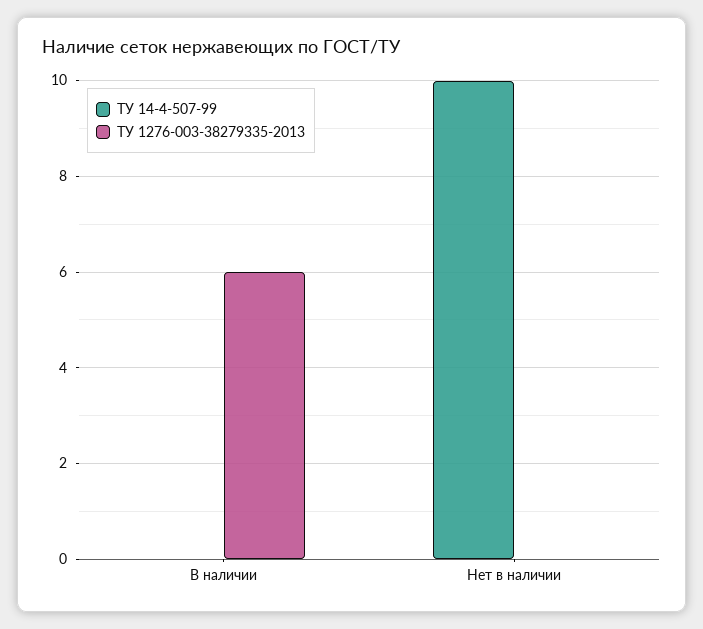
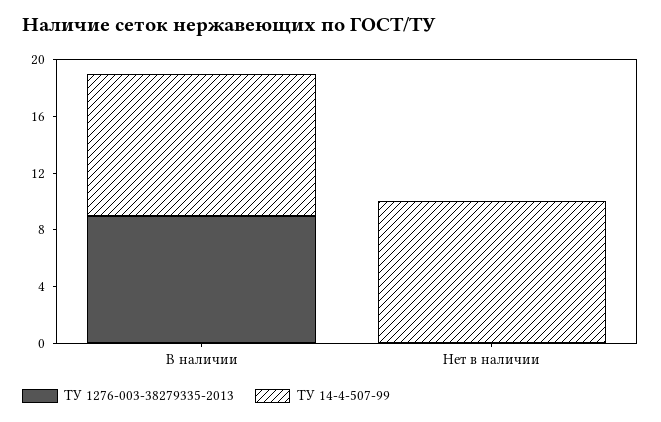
  {
    "ТУ 14-4-507-99": {
-     "В наличии": 0,
+     "В наличии": 10,
      "Нет в наличии": 10
    },
    "ТУ 1276-003-38279335-2013": {
-     "В наличии": 6,
+     "В наличии": 9,
      "Нет в наличии": 0
    }
  }

